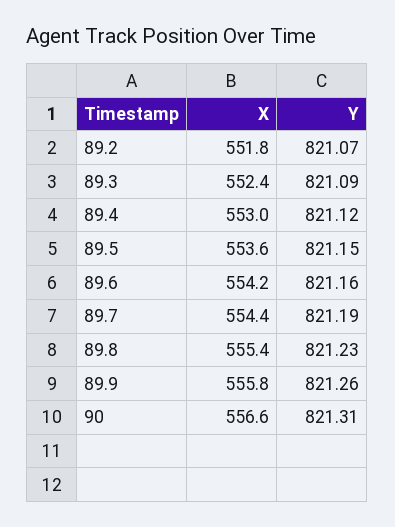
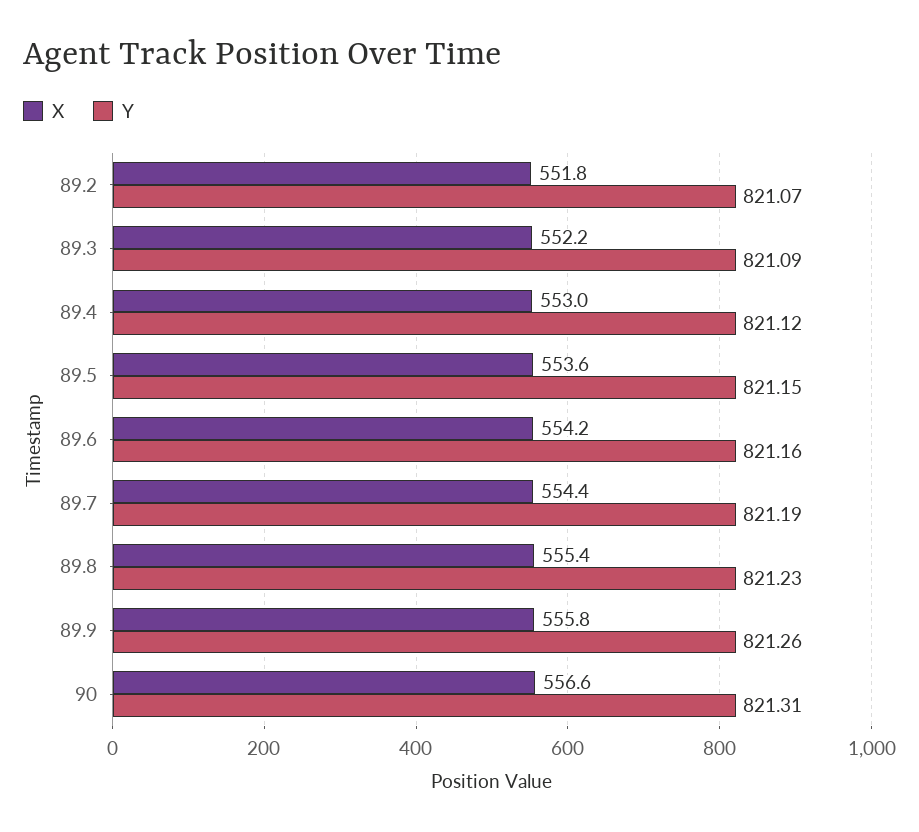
  {
    "X": {
      "89.2": 551.8,
-     "89.3": 552.4,
+     "89.3": 552.2,
      "89.4": 553,
      "89.5": 553.6,
      "89.6": 554.2,
      "89.7": 554.4,
      "89.8": 555.4,
      "89.9": 555.8,
      "90": 556.6
    },
    "Y": {
      "89.2": 821.07,
      "89.3": 821.09,
      "89.4": 821.12,
      "89.5": 821.15,
      "89.6": 821.16,
      "89.7": 821.19,
      "89.8": 821.23,
      "89.9": 821.26,
      "90": 821.31
    }
  }

